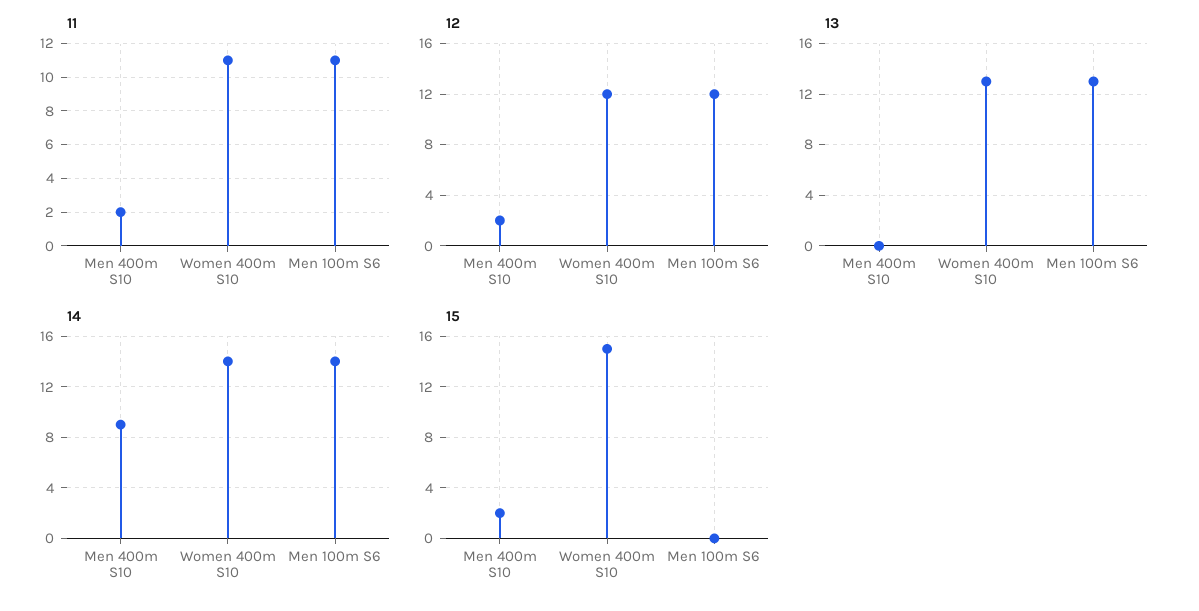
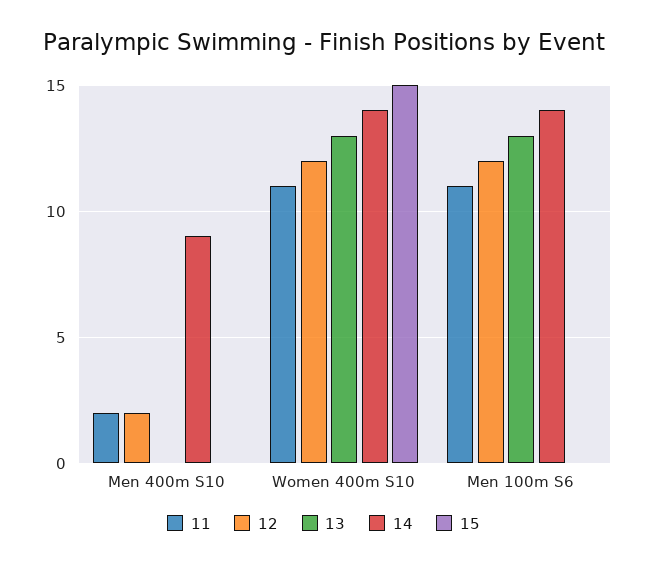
  {
    "11": {
      "Men 400m S10": 2,
      "Women 400m S10": 11,
      "Men 100m S6": 11
    },
    "12": {
      "Men 400m S10": 2,
      "Women 400m S10": 12,
      "Men 100m S6": 12
    },
    "13": {
      "Men 400m S10": 0,
      "Women 400m S10": 13,
      "Men 100m S6": 13
    },
    "14": {
      "Men 400m S10": 9,
      "Women 400m S10": 14,
      "Men 100m S6": 14
    },
    "15": {
-     "Men 400m S10": 2,
+     "Men 400m S10": 0,
      "Women 400m S10": 15,
      "Men 100m S6": 0
    }
  }

